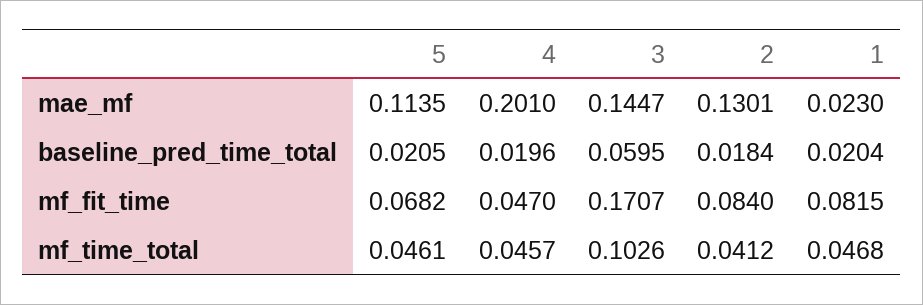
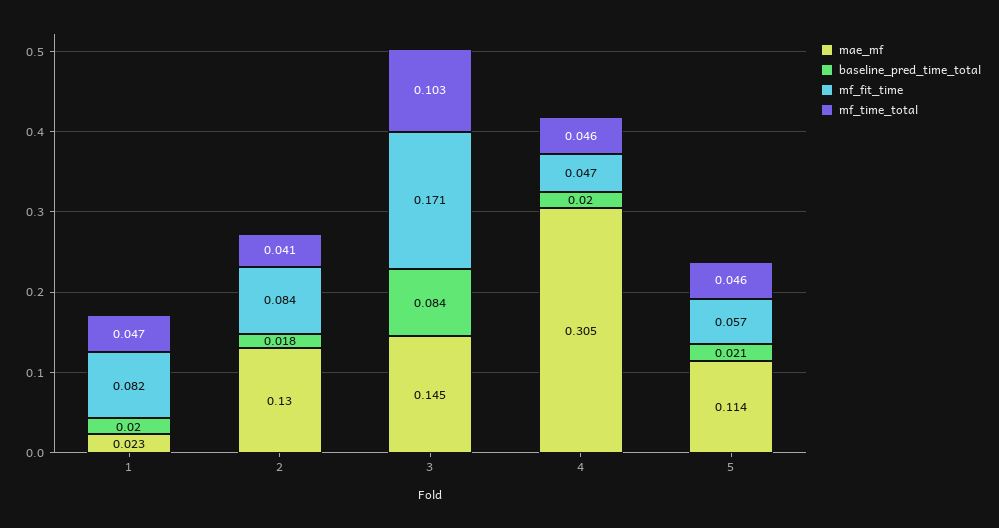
  {
    "mae_mf": {
      "5": 0.1135,
-     "4": 0.201,
+     "4": 0.305,
      "3": 0.1447,
      "2": 0.1301,
      "1": 0.023
    },
    "baseline_pred_time_total": {
      "5": 0.0205,
      "4": 0.0196,
-     "3": 0.0595,
+     "3": 0.084,
      "2": 0.0184,
      "1": 0.0204
    },
    "mf_fit_time": {
-     "5": 0.0682,
+     "5": 0.057,
      "4": 0.047,
      "3": 0.1707,
      "2": 0.084,
      "1": 0.0815
    },
    "mf_time_total": {
      "5": 0.0461,
      "4": 0.0457,
      "3": 0.1026,
      "2": 0.0412,
      "1": 0.0468
    }
  }

